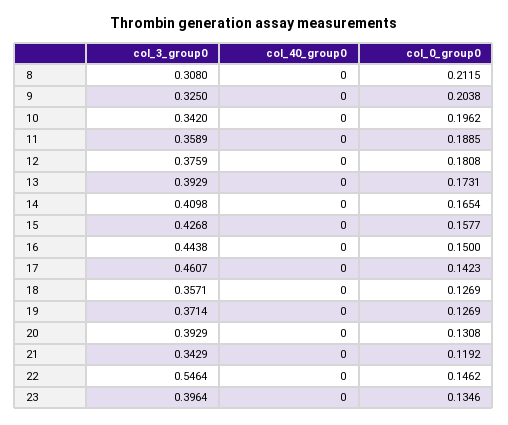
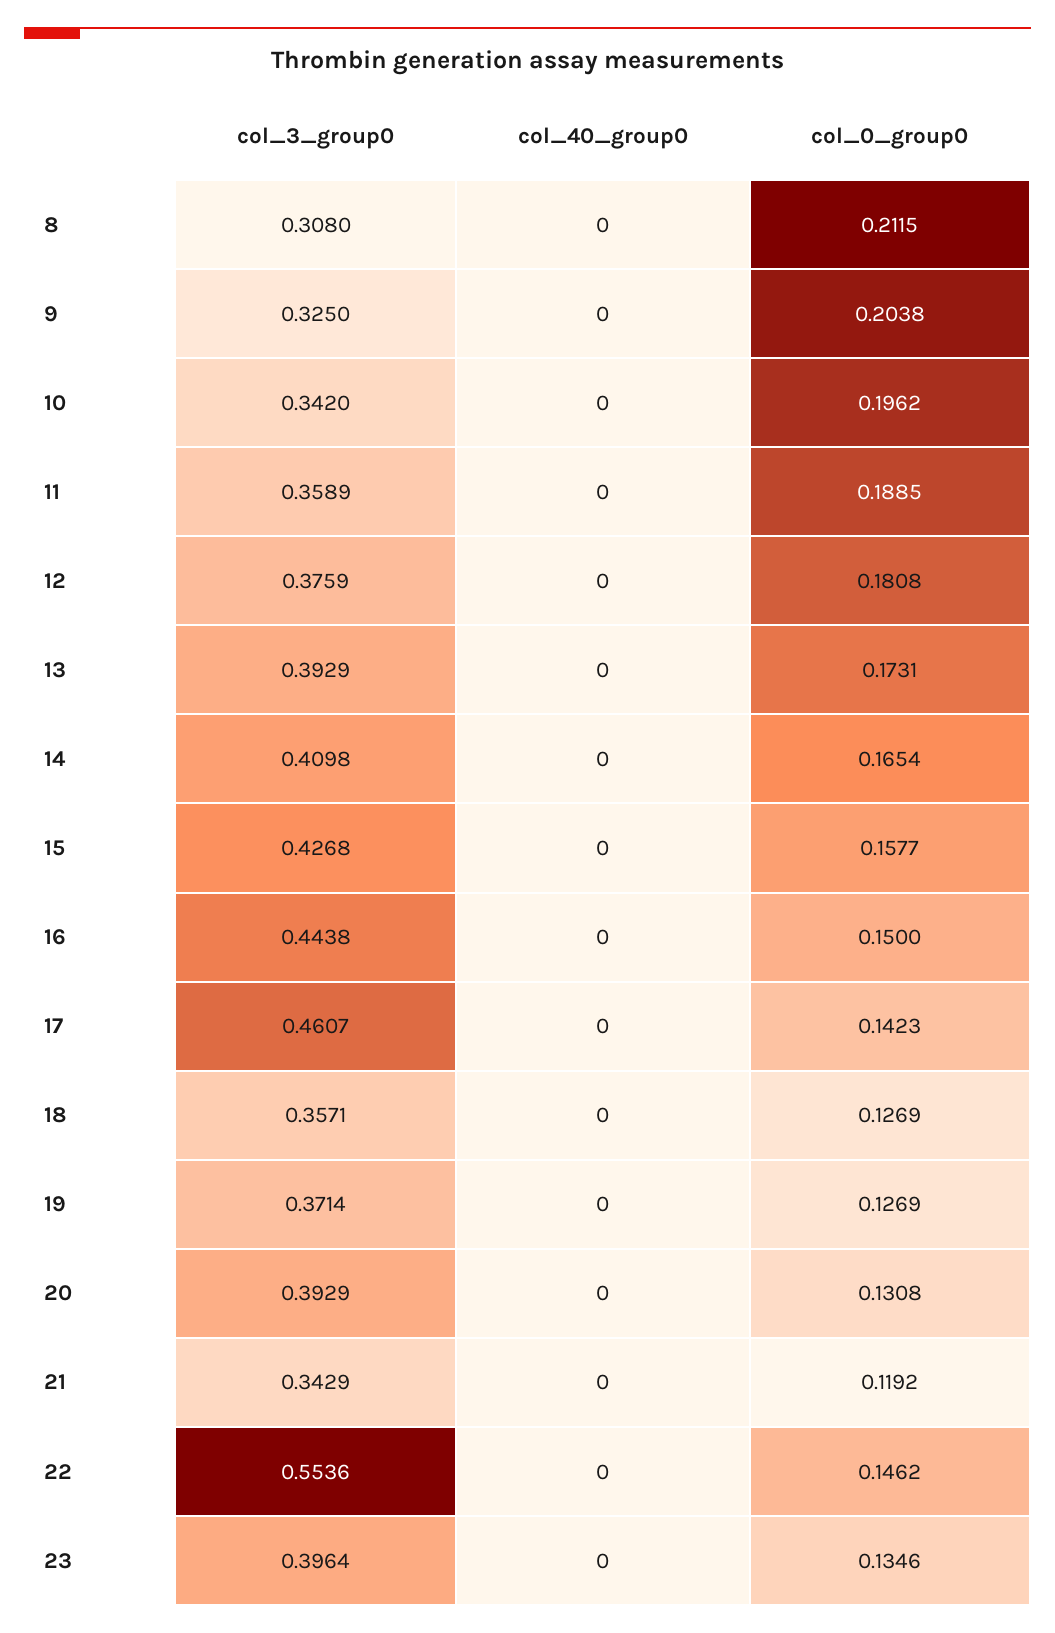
  {
    "col_3_group0": {
      "8": 0.308,
      "9": 0.325,
      "10": 0.342,
      "11": 0.3589,
      "12": 0.3759,
      "13": 0.3929,
      "14": 0.4098,
      "15": 0.4268,
      "16": 0.4438,
      "17": 0.4607,
      "18": 0.3571,
      "19": 0.3714,
      "20": 0.3929,
      "21": 0.3429,
-     "22": 0.5464,
+     "22": 0.5536,
      "23": 0.3964
    },
    "col_40_group0": {
      "8": 0,
      "9": 0,
      "10": 0,
      "11": 0,
      "12": 0,
      "13": 0,
      "14": 0,
      "15": 0,
      "16": 0,
      "17": 0,
      "18": 0,
      "19": 0,
      "20": 0,
      "21": 0,
      "22": 0,
      "23": 0
    },
    "col_0_group0": {
      "8": 0.2115,
      "9": 0.2038,
      "10": 0.1962,
      "11": 0.1885,
      "12": 0.1808,
      "13": 0.1731,
      "14": 0.1654,
      "15": 0.1577,
      "16": 0.15,
      "17": 0.1423,
      "18": 0.1269,
      "19": 0.1269,
      "20": 0.1308,
      "21": 0.1192,
      "22": 0.1462,
      "23": 0.1346
    }
  }

